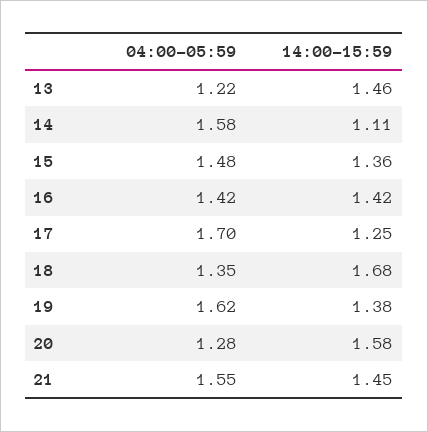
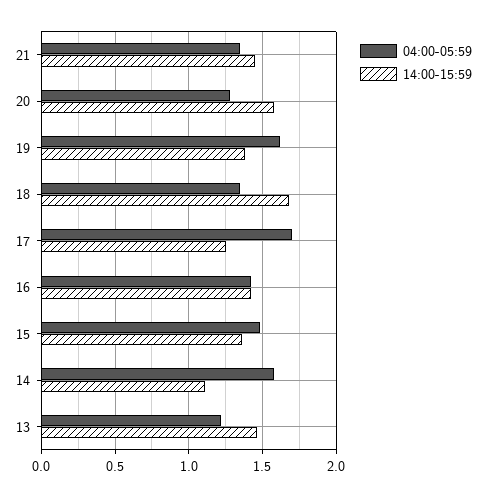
  {
    "04:00-05:59": {
      "13": 1.22,
      "14": 1.58,
      "15": 1.48,
      "16": 1.42,
      "17": 1.7,
      "18": 1.35,
      "19": 1.62,
      "20": 1.28,
-     "21": 1.55
+     "21": 1.35
    },
    "14:00-15:59": {
      "13": 1.46,
      "14": 1.11,
      "15": 1.36,
      "16": 1.42,
      "17": 1.25,
      "18": 1.68,
      "19": 1.38,
      "20": 1.58,
      "21": 1.45
    }
  }

